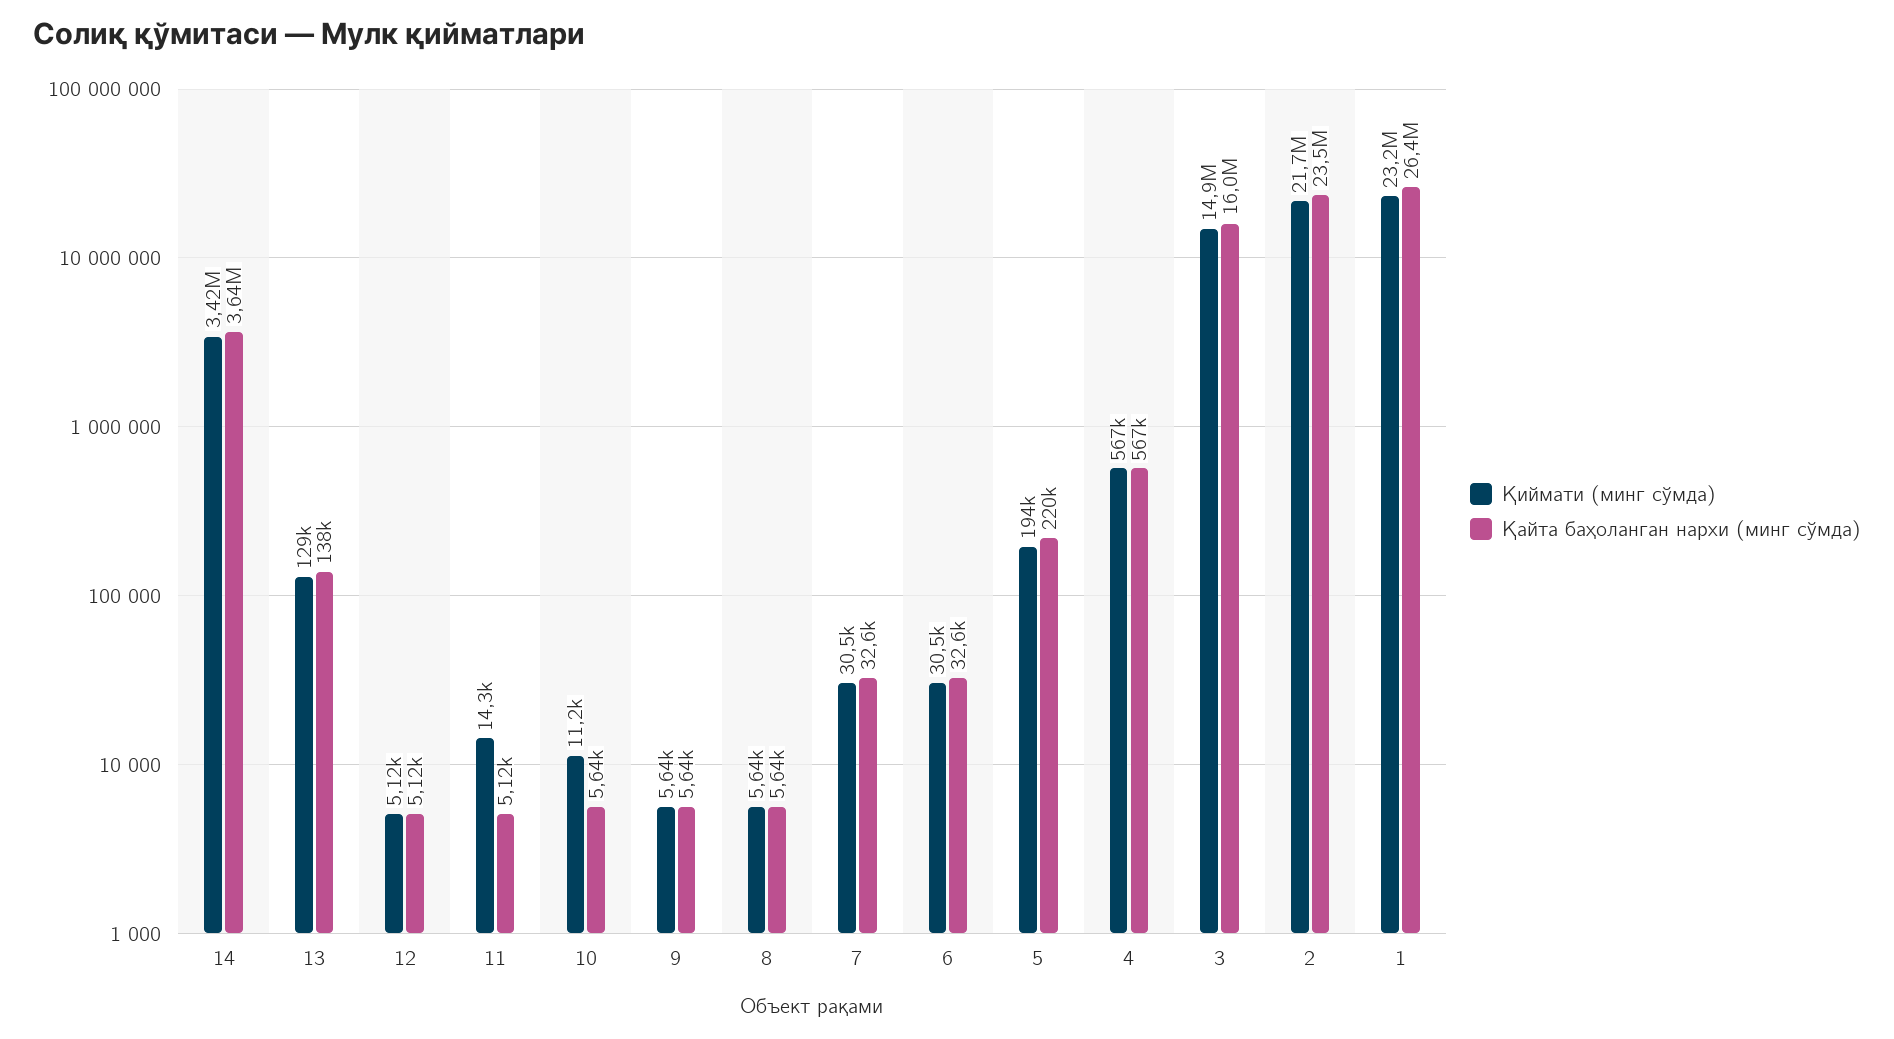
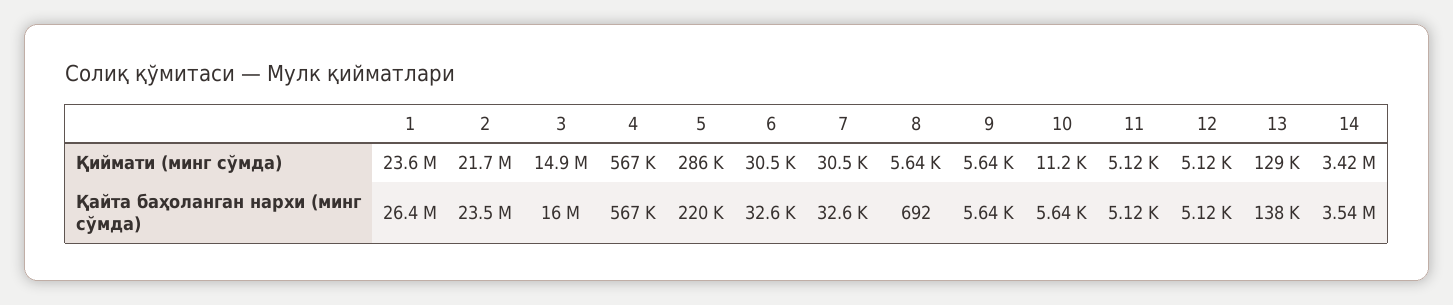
  {
    "Қиймати (минг сўмда)": {
      "14": 3420000,
      "13": 129000,
      "12": 5120,
-     "11": 14300,
+     "11": 5120,
      "10": 11200,
      "9": 5640,
      "8": 5640,
      "7": 30500,
      "6": 30500,
-     "5": 194000,
+     "5": 286000,
      "4": 567000,
      "3": 14900000,
      "2": 21700000,
-     "1": 23200000
+     "1": 23600000
    },
    "Қайта баҳоланган нархи (минг сўмда)": {
-     "14": 3640000,
+     "14": 3540000,
      "13": 138000,
      "12": 5120,
      "11": 5120,
      "10": 5640,
      "9": 5640,
-     "8": 5640,
+     "8": 692,
      "7": 32600,
      "6": 32600,
      "5": 220000,
      "4": 567000,
      "3": 16000000,
      "2": 23500000,
      "1": 26400000
    }
  }

